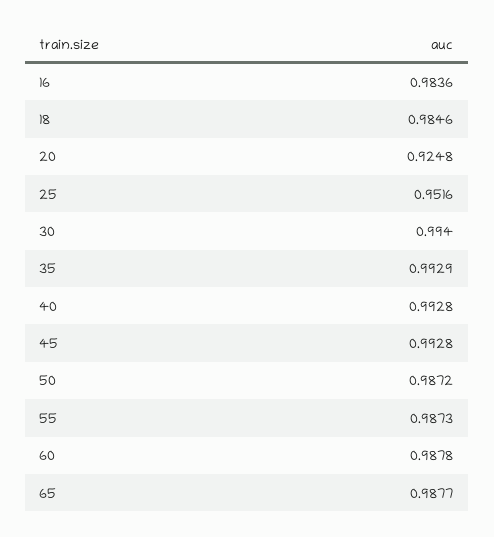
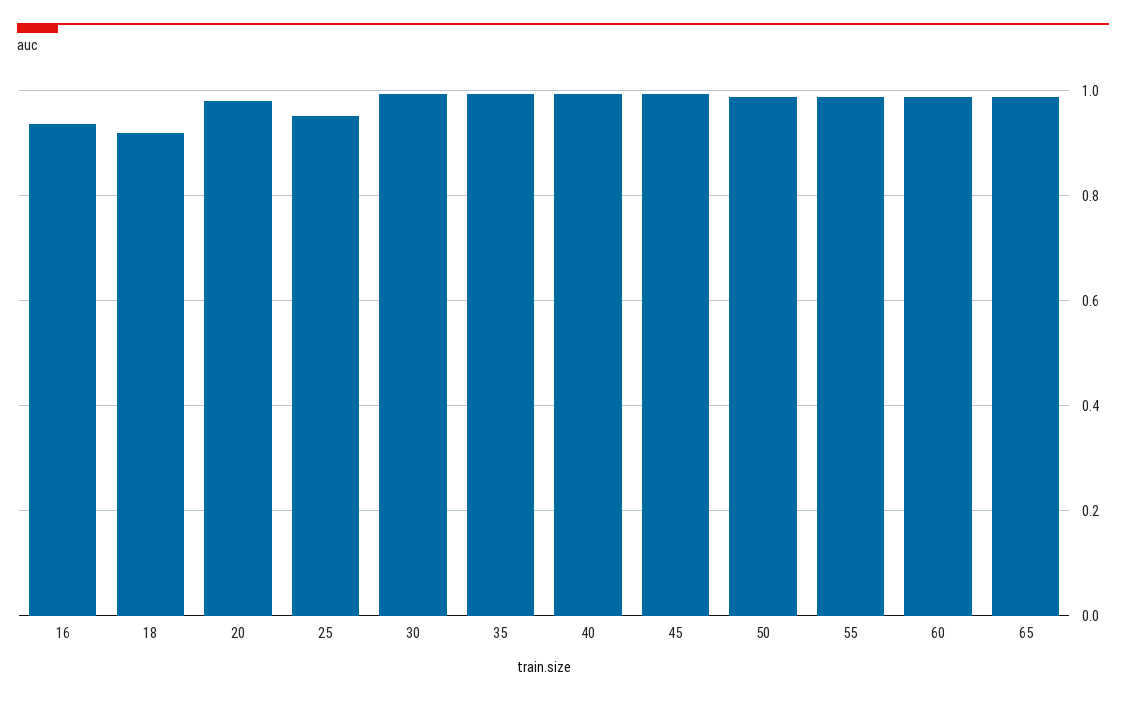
  {
-   "16": 0.9836,
+   "16": 0.94,
-   "18": 0.9846,
+   "18": 0.92,
-   "20": 0.9248,
+   "20": 0.98,
    "25": 0.9516,
    "30": 0.994,
    "35": 0.9929,
    "40": 0.9928,
    "45": 0.9928,
    "50": 0.9872,
    "55": 0.9873,
    "60": 0.9878,
    "65": 0.9877
  }

